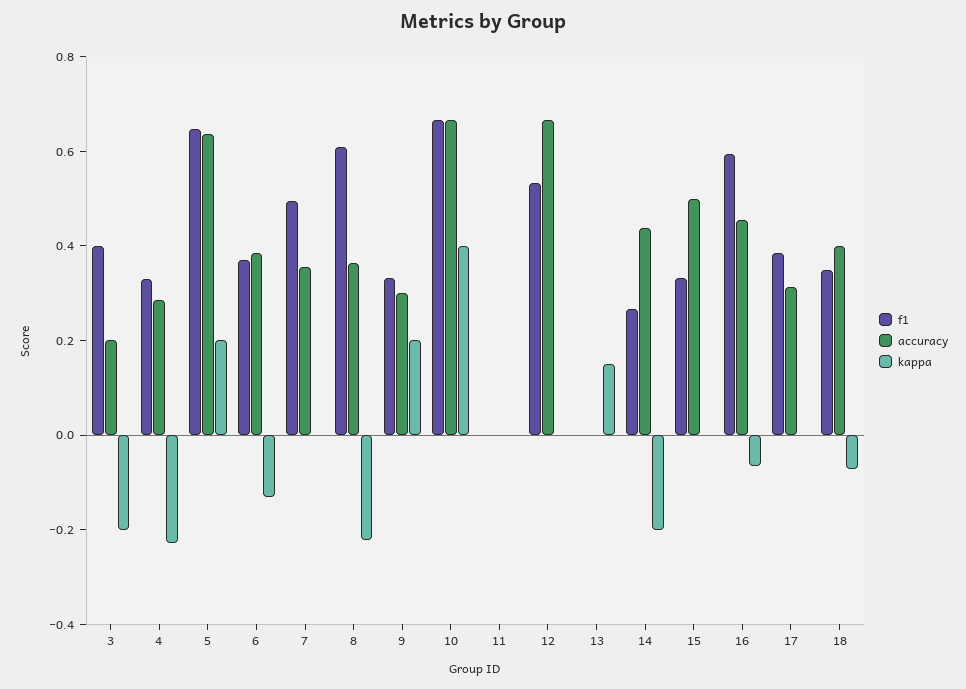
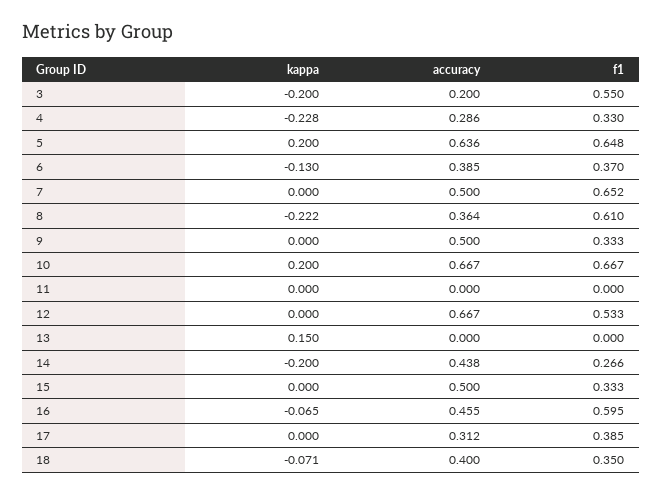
  {
    "f1": {
-     "3": 0.4,
+     "3": 0.55,
      "4": 0.33,
      "5": 0.648,
      "6": 0.37,
-     "7": 0.5,
+     "7": 0.652,
      "8": 0.61,
      "9": 0.333,
      "10": 0.667,
      "11": 0,
      "12": 0.533,
      "13": 0,
      "14": 0.266,
      "15": 0.333,
      "16": 0.595,
      "17": 0.385,
      "18": 0.35
    },
    "accuracy": {
      "3": 0.2,
      "4": 0.286,
      "5": 0.636,
      "6": 0.385,
-     "7": 0.35,
+     "7": 0.5,
      "8": 0.364,
-     "9": 0.3,
+     "9": 0.5,
      "10": 0.667,
      "11": 0,
      "12": 0.667,
      "13": 0,
      "14": 0.438,
      "15": 0.5,
      "16": 0.455,
      "17": 0.312,
      "18": 0.4
    },
    "kappa": {
      "3": -0.2,
      "4": -0.228,
      "5": 0.2,
      "6": -0.13,
      "7": 0,
      "8": -0.222,
-     "9": 0.2,
+     "9": 0,
-     "10": 0.4,
+     "10": 0.2,
      "11": 0,
      "12": 0,
      "13": 0.15,
      "14": -0.2,
      "15": 0,
      "16": -0.065,
      "17": 0,
      "18": -0.071
    }
  }

